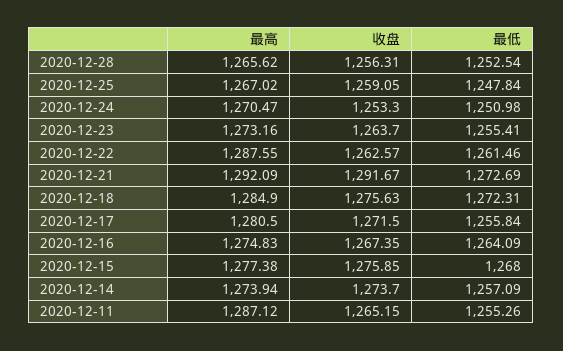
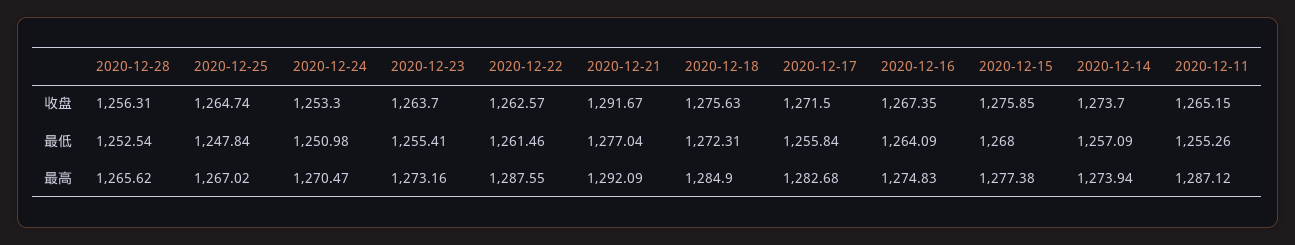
  {
    "最高": {
      "2020-12-28": 1265.62,
      "2020-12-25": 1267.02,
      "2020-12-24": 1270.47,
      "2020-12-23": 1273.16,
      "2020-12-22": 1287.55,
      "2020-12-21": 1292.09,
      "2020-12-18": 1284.9,
-     "2020-12-17": 1280.5,
+     "2020-12-17": 1282.68,
      "2020-12-16": 1274.83,
      "2020-12-15": 1277.38,
      "2020-12-14": 1273.94,
      "2020-12-11": 1287.12
    },
    "收盘": {
      "2020-12-28": 1256.31,
-     "2020-12-25": 1259.05,
+     "2020-12-25": 1264.74,
      "2020-12-24": 1253.3,
      "2020-12-23": 1263.7,
      "2020-12-22": 1262.57,
      "2020-12-21": 1291.67,
      "2020-12-18": 1275.63,
      "2020-12-17": 1271.5,
      "2020-12-16": 1267.35,
      "2020-12-15": 1275.85,
      "2020-12-14": 1273.7,
      "2020-12-11": 1265.15
    },
    "最低": {
      "2020-12-28": 1252.54,
      "2020-12-25": 1247.84,
      "2020-12-24": 1250.98,
      "2020-12-23": 1255.41,
      "2020-12-22": 1261.46,
-     "2020-12-21": 1272.69,
+     "2020-12-21": 1277.04,
      "2020-12-18": 1272.31,
      "2020-12-17": 1255.84,
      "2020-12-16": 1264.09,
      "2020-12-15": 1268,
      "2020-12-14": 1257.09,
      "2020-12-11": 1255.26
    }
  }

